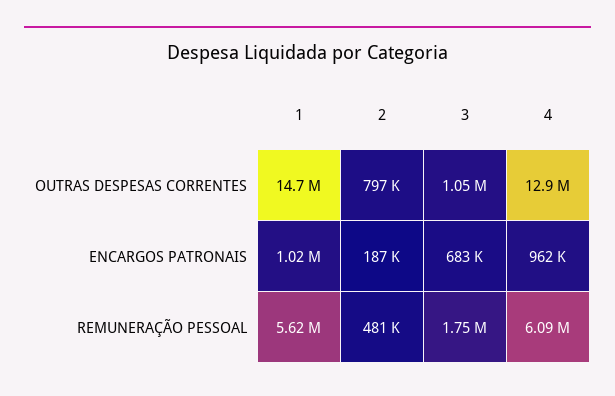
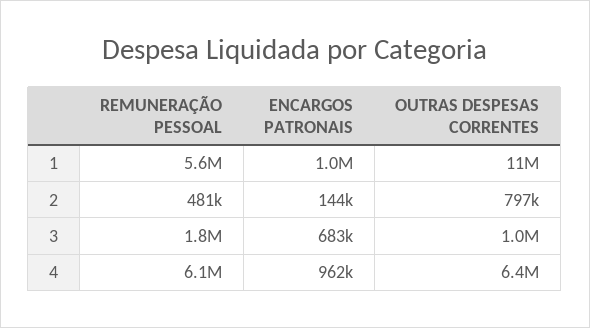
  {
    "1": {
-     "OUTRAS DESPESAS CORRENTES": 14700000,
+     "OUTRAS DESPESAS CORRENTES": 11000000,
      "ENCARGOS PATRONAIS": 1020000,
      "REMUNERAÇÃO PESSOAL": 5620000
    },
    "2": {
      "OUTRAS DESPESAS CORRENTES": 797000,
-     "ENCARGOS PATRONAIS": 187000,
+     "ENCARGOS PATRONAIS": 144000,
      "REMUNERAÇÃO PESSOAL": 481000
    },
    "3": {
      "OUTRAS DESPESAS CORRENTES": 1050000,
      "ENCARGOS PATRONAIS": 683000,
      "REMUNERAÇÃO PESSOAL": 1750000
    },
    "4": {
-     "OUTRAS DESPESAS CORRENTES": 12900000,
+     "OUTRAS DESPESAS CORRENTES": 6400000,
      "ENCARGOS PATRONAIS": 962000,
      "REMUNERAÇÃO PESSOAL": 6090000
    }
  }

